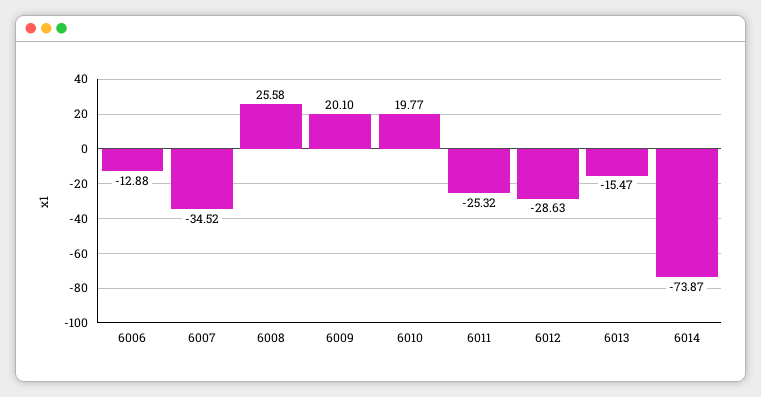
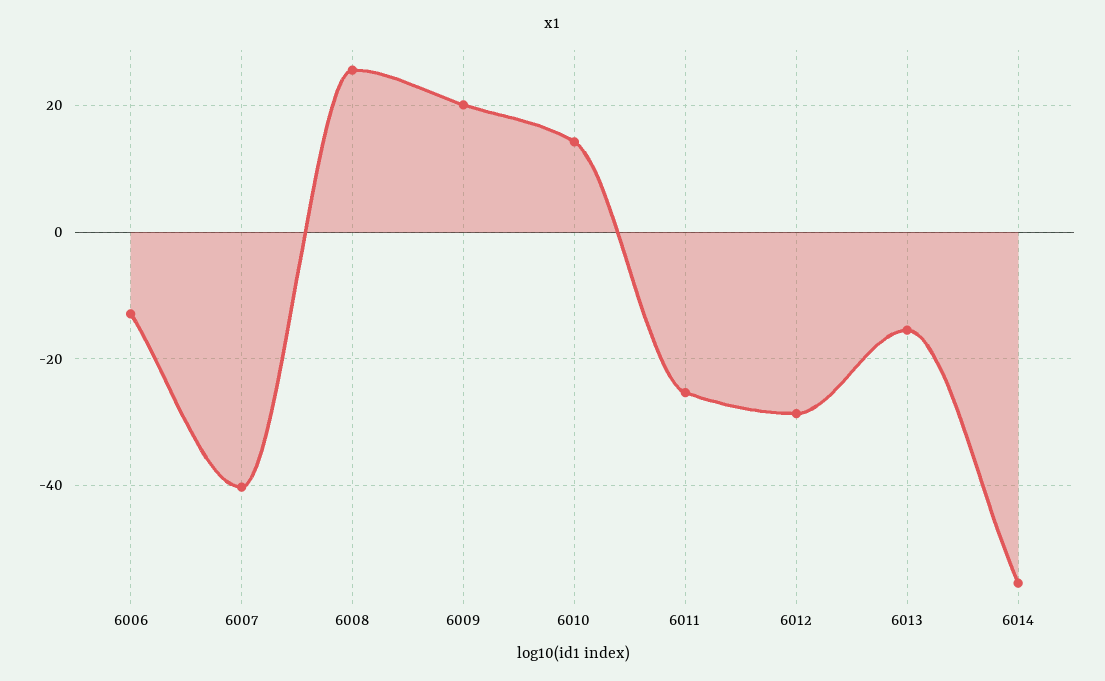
  {
    "6006": -12.88,
-   "6007": -34.52,
+   "6007": -40,
    "6008": 25.58,
    "6009": 20.1,
-   "6010": 19.77,
+   "6010": 14,
    "6011": -25.32,
    "6012": -28.63,
    "6013": -15.47,
-   "6014": -73.87
+   "6014": -56
  }

